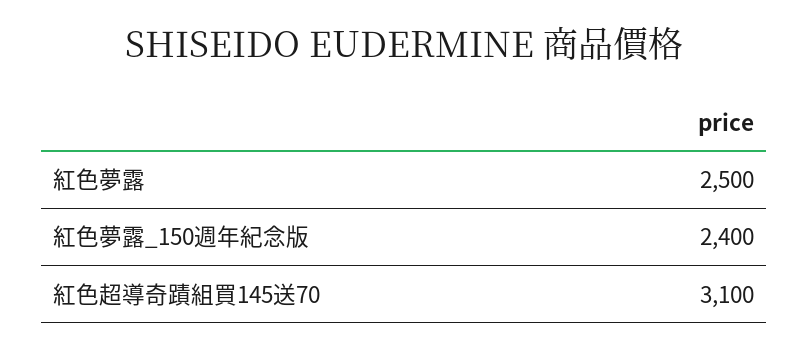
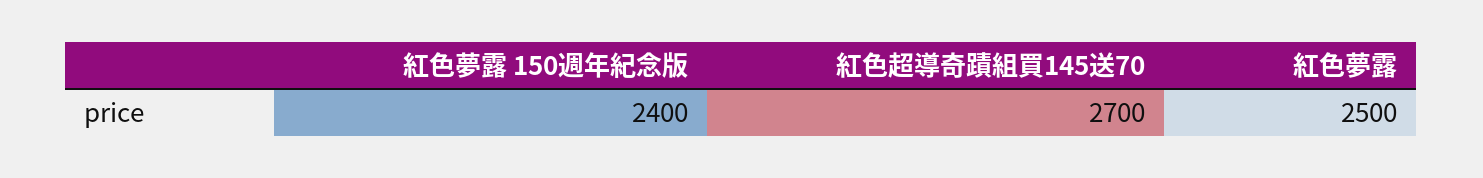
  {
    "紅色夢露": 2500,
    "紅色夢露_150週年紀念版": 2400,
-   "紅色超導奇蹟組買145送70": 3100
+   "紅色超導奇蹟組買145送70": 2700
  }

